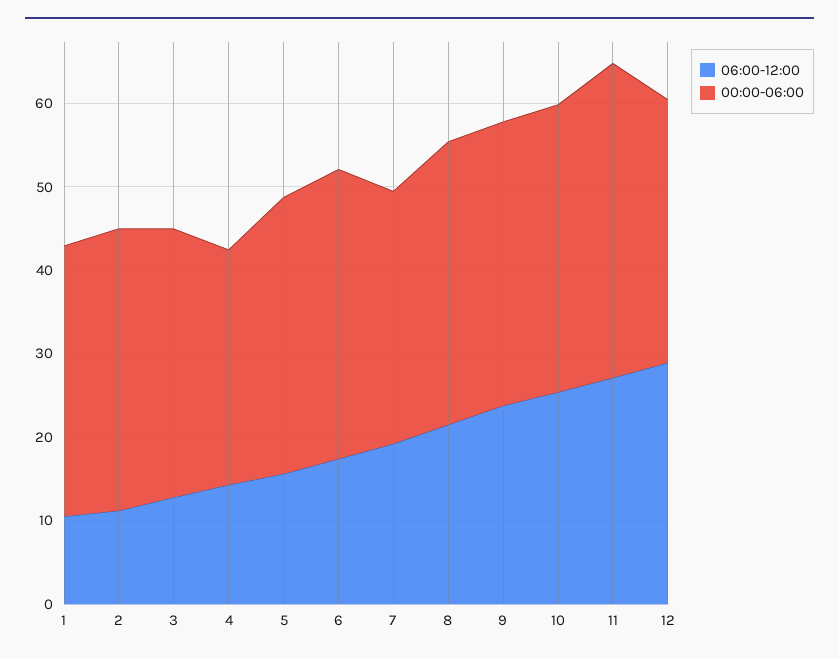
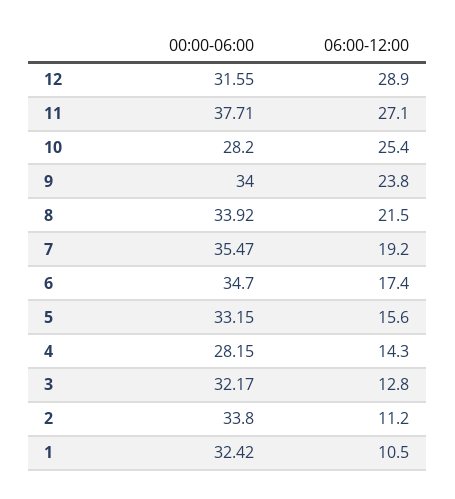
  {
    "06:00-12:00": {
      "1": 10.5,
      "2": 11.2,
      "3": 12.8,
      "4": 14.3,
      "5": 15.6,
      "6": 17.4,
      "7": 19.2,
      "8": 21.5,
      "9": 23.8,
      "10": 25.4,
      "11": 27.1,
      "12": 28.9
    },
    "00:00-06:00": {
      "1": 32.42,
      "2": 33.8,
      "3": 32.17,
      "4": 28.15,
      "5": 33.15,
      "6": 34.7,
-     "7": 30,
+     "7": 35.47,
      "8": 33.92,
      "9": 34,
-     "10": 34,
+     "10": 28.2,
      "11": 37.71,
      "12": 31.55
    }
  }

